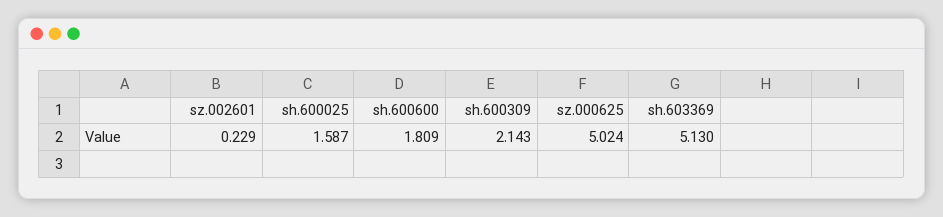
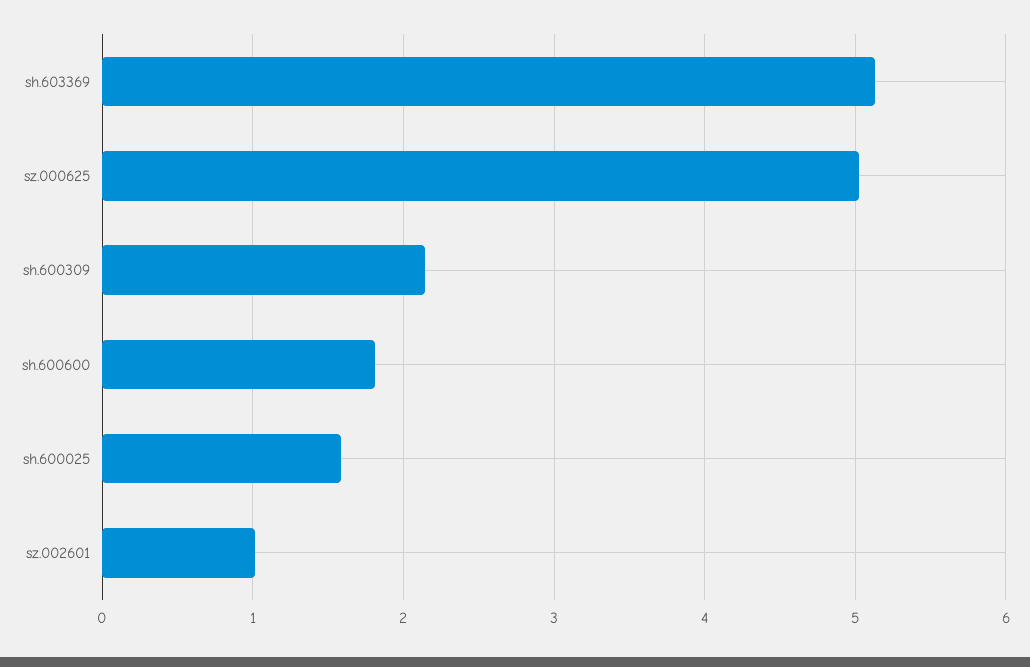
  {
-   "sz.002601": 0.229,
+   "sz.002601": 1,
    "sh.600025": 1.587,
    "sh.600600": 1.809,
    "sh.600309": 2.143,
    "sz.000625": 5.024,
    "sh.603369": 5.13
  }

